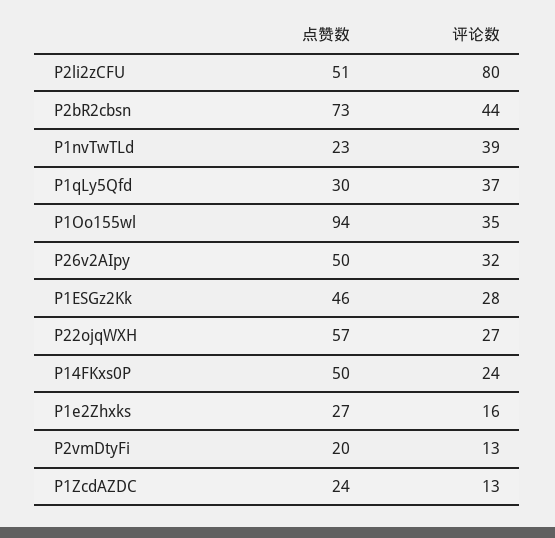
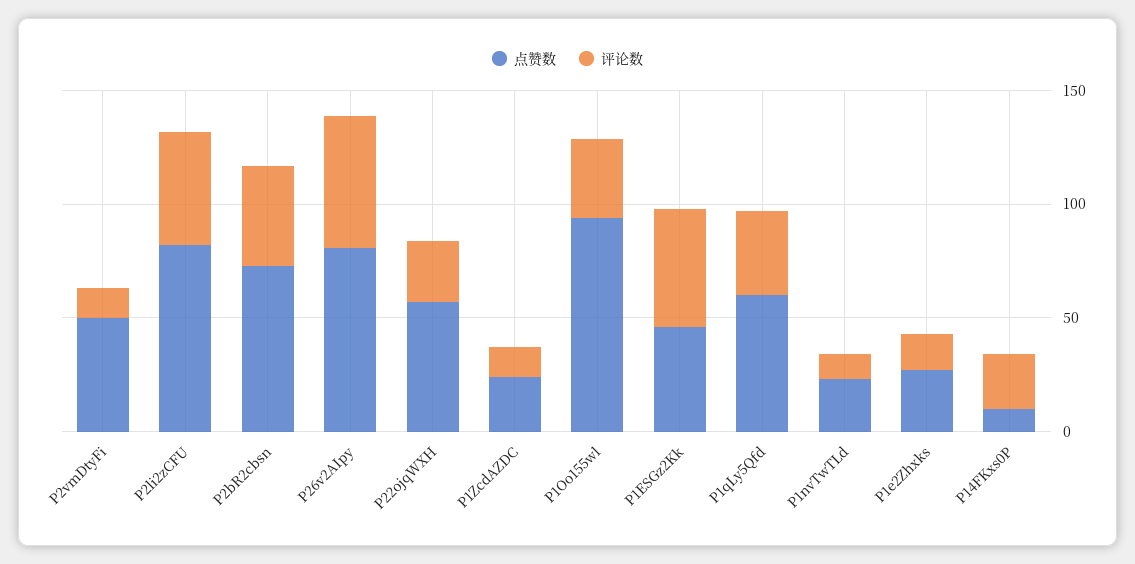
  {
    "点赞数": {
-     "P2li2zCFU": 51,
+     "P2li2zCFU": 80,
      "P2bR2cbsn": 73,
      "P1nvTwTLd": 23,
-     "P1qLy5Qfd": 30,
+     "P1qLy5Qfd": 60,
      "P1Oo155wl": 94,
-     "P26v2AIpy": 50,
+     "P26v2AIpy": 80,
      "P1ESGz2Kk": 46,
      "P22ojqWXH": 57,
-     "P14FKxs0P": 50,
+     "P14FKxs0P": 10,
      "P1e2Zhxks": 27,
-     "P2vmDtyFi": 20,
+     "P2vmDtyFi": 50,
      "P1ZcdAZDC": 24
    },
    "评论数": {
-     "P2li2zCFU": 80,
+     "P2li2zCFU": 50,
      "P2bR2cbsn": 44,
-     "P1nvTwTLd": 39,
+     "P1nvTwTLd": 10,
      "P1qLy5Qfd": 37,
      "P1Oo155wl": 35,
-     "P26v2AIpy": 32,
+     "P26v2AIpy": 60,
-     "P1ESGz2Kk": 28,
+     "P1ESGz2Kk": 50,
      "P22ojqWXH": 27,
      "P14FKxs0P": 24,
      "P1e2Zhxks": 16,
      "P2vmDtyFi": 13,
      "P1ZcdAZDC": 13
    }
  }

